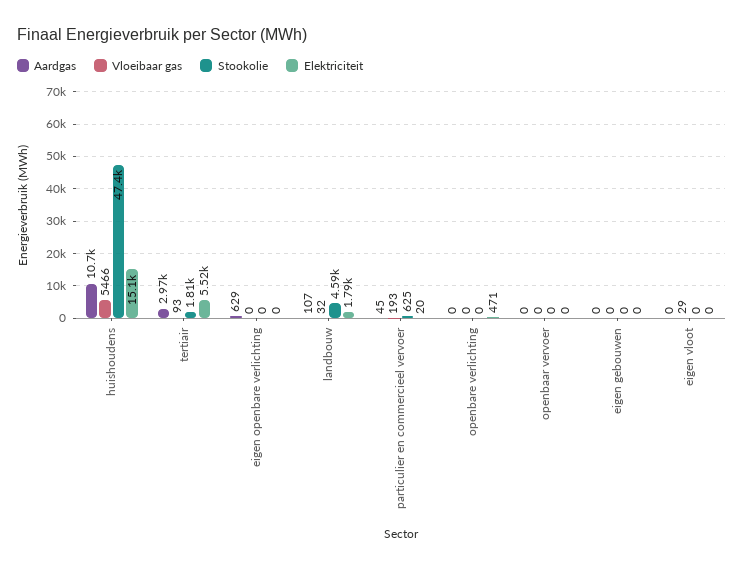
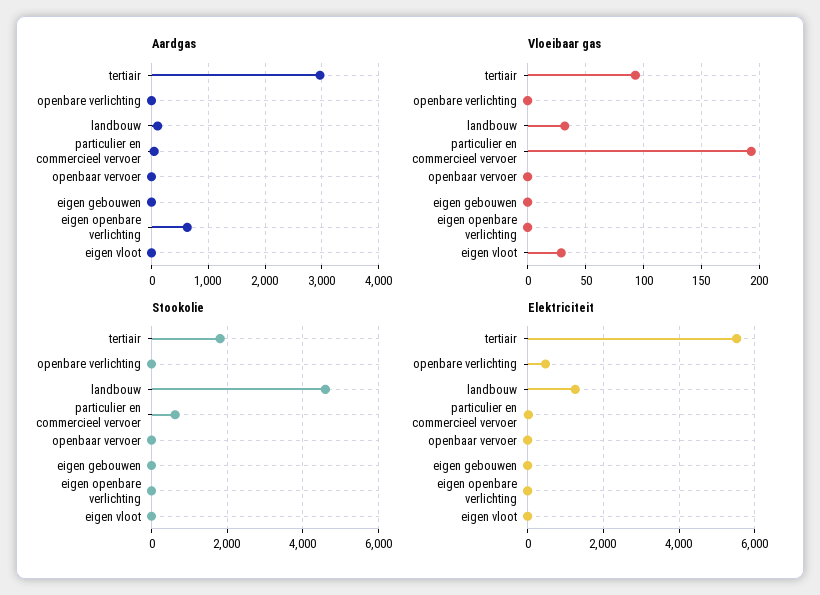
  {
    "Aardgas": {
-     "huishoudens": 10700,
      "tertiair": 2970,
      "eigen openbare verlichting": 629,
      "landbouw": 107,
      "particulier en commercieel vervoer": 45,
      "openbare verlichting": 0,
      "openbaar vervoer": 0,
      "eigen gebouwen": 0,
      "eigen vloot": 0
    },
    "Vloeibaar gas": {
-     "huishoudens": 5466,
      "tertiair": 93,
      "eigen openbare verlichting": 0,
      "landbouw": 32,
      "particulier en commercieel vervoer": 193,
      "openbare verlichting": 0,
      "openbaar vervoer": 0,
      "eigen gebouwen": 0,
      "eigen vloot": 29
    },
    "Stookolie": {
-     "huishoudens": 47400,
      "tertiair": 1810,
      "eigen openbare verlichting": 0,
      "landbouw": 4590,
      "particulier en commercieel vervoer": 625,
      "openbare verlichting": 0,
      "openbaar vervoer": 0,
      "eigen gebouwen": 0,
      "eigen vloot": 0
    },
    "Elektriciteit": {
-     "huishoudens": 15100,
      "tertiair": 5520,
      "eigen openbare verlichting": 0,
-     "landbouw": 1790,
+     "landbouw": 1200,
      "particulier en commercieel vervoer": 20,
      "openbare verlichting": 471,
      "openbaar vervoer": 0,
      "eigen gebouwen": 0,
      "eigen vloot": 0
    }
  }

